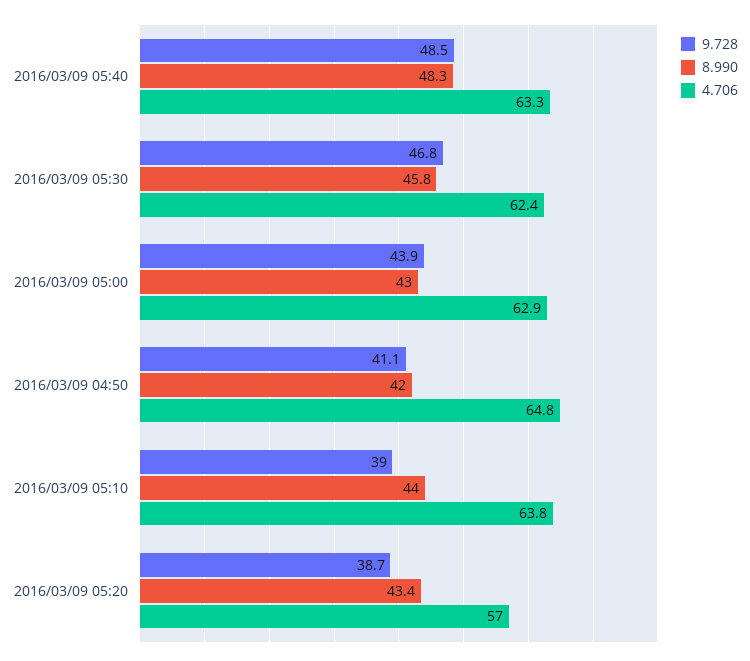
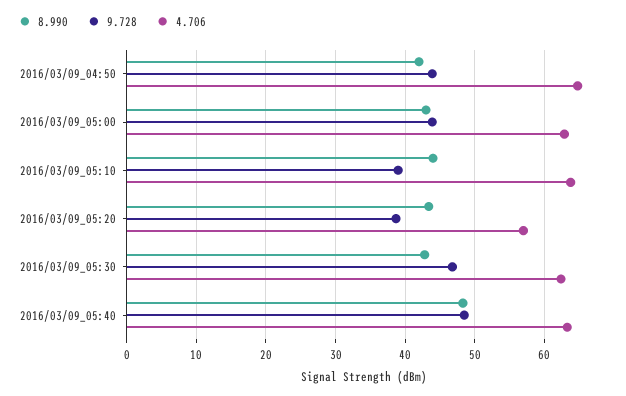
  {
    "9.728": {
      "2016/03/09 05:40": 48.5,
      "2016/03/09 05:30": 46.8,
      "2016/03/09 05:00": 43.9,
-     "2016/03/09 04:50": 41.1,
+     "2016/03/09 04:50": 44,
      "2016/03/09 05:10": 39,
      "2016/03/09 05:20": 38.7
    },
    "8.990": {
      "2016/03/09 05:40": 48.3,
-     "2016/03/09 05:30": 45.8,
+     "2016/03/09 05:30": 43,
      "2016/03/09 05:00": 43,
      "2016/03/09 04:50": 42,
      "2016/03/09 05:10": 44,
      "2016/03/09 05:20": 43.4
    },
    "4.706": {
      "2016/03/09 05:40": 63.3,
      "2016/03/09 05:30": 62.4,
      "2016/03/09 05:00": 62.9,
      "2016/03/09 04:50": 64.8,
      "2016/03/09 05:10": 63.8,
      "2016/03/09 05:20": 57
    }
  }

